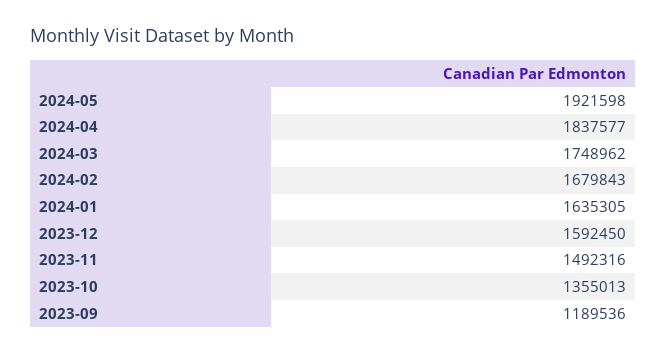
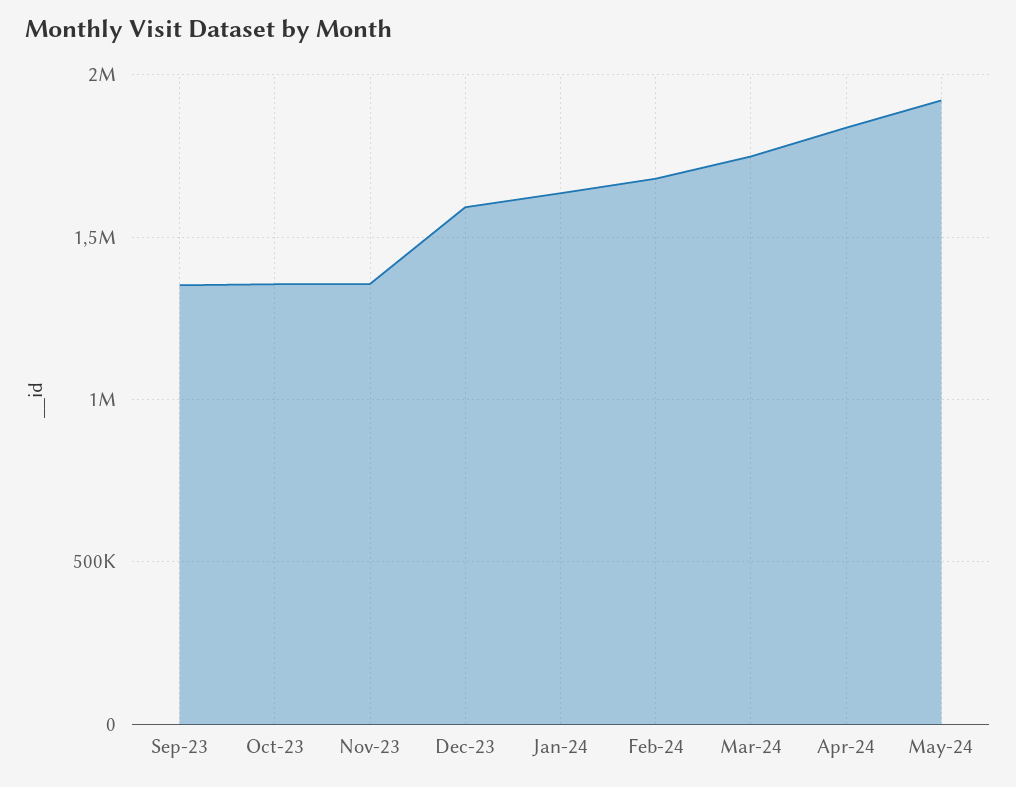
  {
    "2024-05": 1921598,
    "2024-04": 1837577,
    "2024-03": 1748962,
    "2024-02": 1679843,
    "2024-01": 1635305,
    "2023-12": 1592450,
-   "2023-11": 1492316,
+   "2023-11": 1350000,
    "2023-10": 1355013,
-   "2023-09": 1189536
+   "2023-09": 1350000
  }

